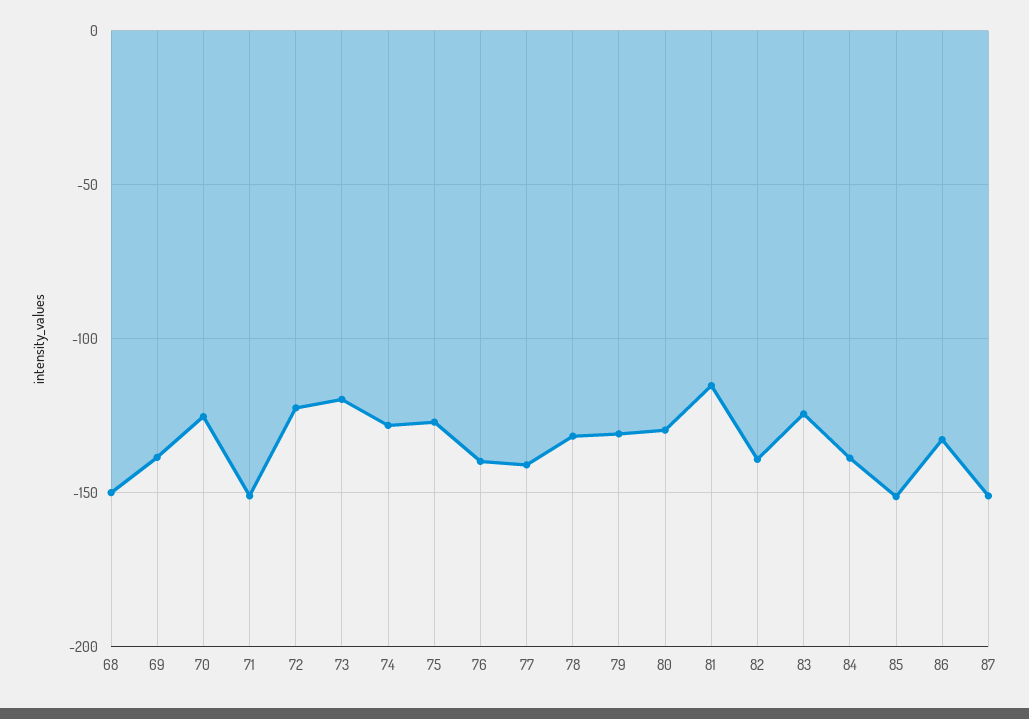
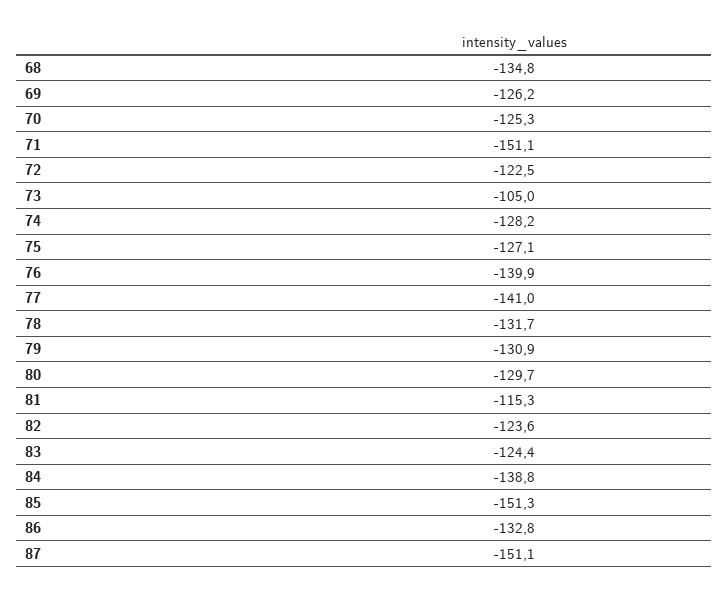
  {
-   "68": -150,
+   "68": -134.8,
-   "69": -140,
+   "69": -126.2,
    "70": -125.3,
    "71": -151.1,
    "72": -122.5,
-   "73": -120,
+   "73": -105,
    "74": -128.2,
    "75": -127.1,
    "76": -139.9,
    "77": -141,
    "78": -131.7,
    "79": -130.9,
    "80": -129.7,
    "81": -115.3,
-   "82": -140,
+   "82": -123.6,
    "83": -124.4,
    "84": -138.8,
    "85": -151.3,
    "86": -132.8,
    "87": -151.1
  }

